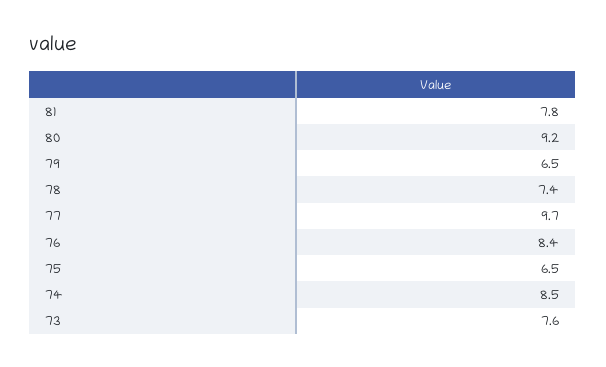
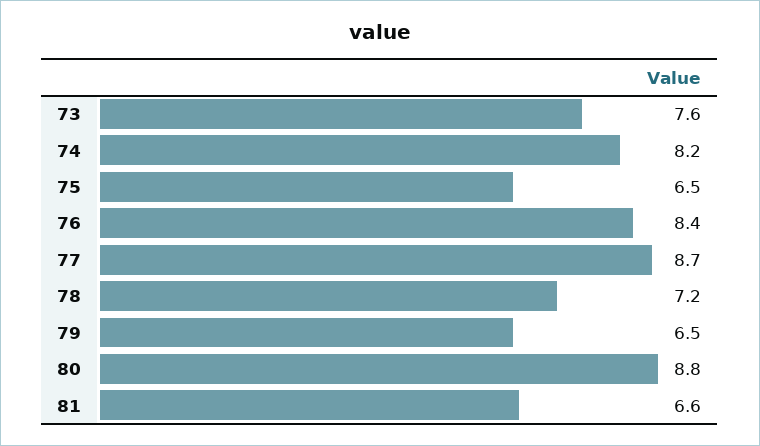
  {
-   "81": 7.8,
+   "81": 6.6,
-   "80": 9.2,
+   "80": 8.8,
    "79": 6.5,
-   "78": 7.4,
+   "78": 7.2,
-   "77": 9.7,
+   "77": 8.7,
    "76": 8.4,
    "75": 6.5,
-   "74": 8.5,
+   "74": 8.2,
    "73": 7.6
  }

